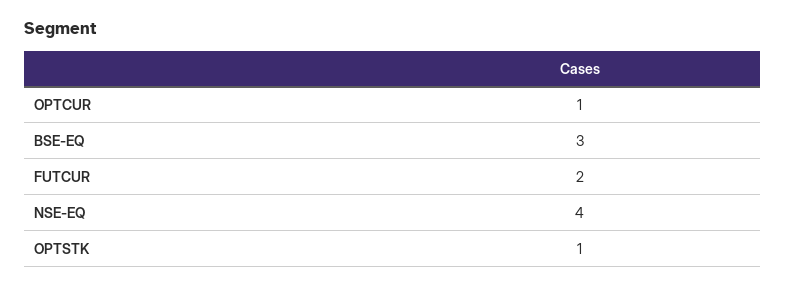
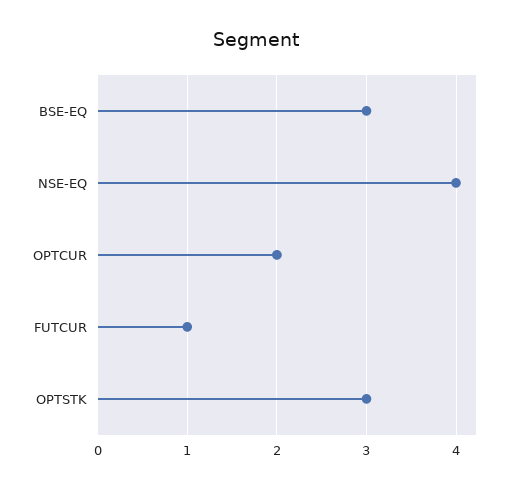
  {
-   "OPTCUR": 1,
+   "OPTCUR": 2,
    "BSE-EQ": 3,
-   "FUTCUR": 2,
+   "FUTCUR": 1,
    "NSE-EQ": 4,
-   "OPTSTK": 1
+   "OPTSTK": 3
  }

